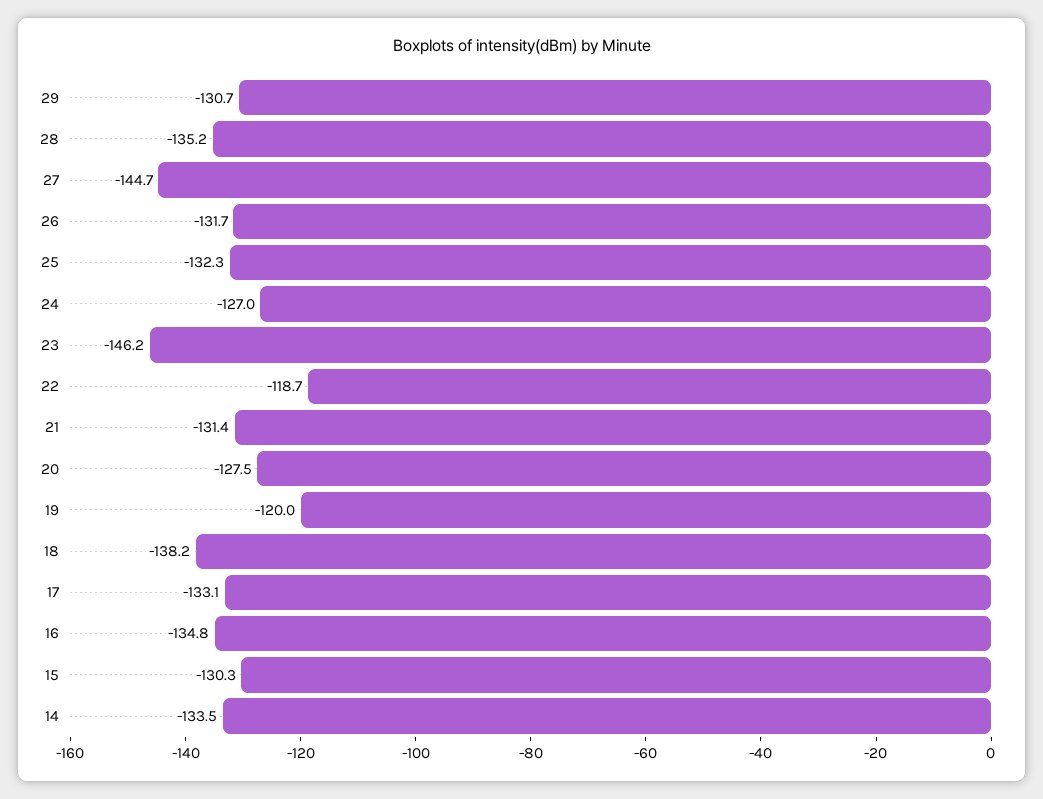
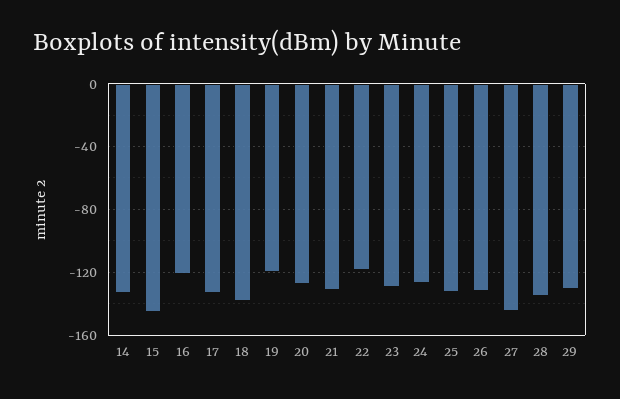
  {
    "29": -130.7,
    "28": -135.2,
    "27": -144.7,
    "26": -131.7,
    "25": -132.3,
    "24": -127,
-   "23": -146.2,
+   "23": -130,
    "22": -118.7,
    "21": -131.4,
    "20": -127.5,
    "19": -120,
    "18": -138.2,
    "17": -133.1,
-   "16": -134.8,
+   "16": -120,
-   "15": -130.3,
+   "15": -145,
    "14": -133.5
  }

